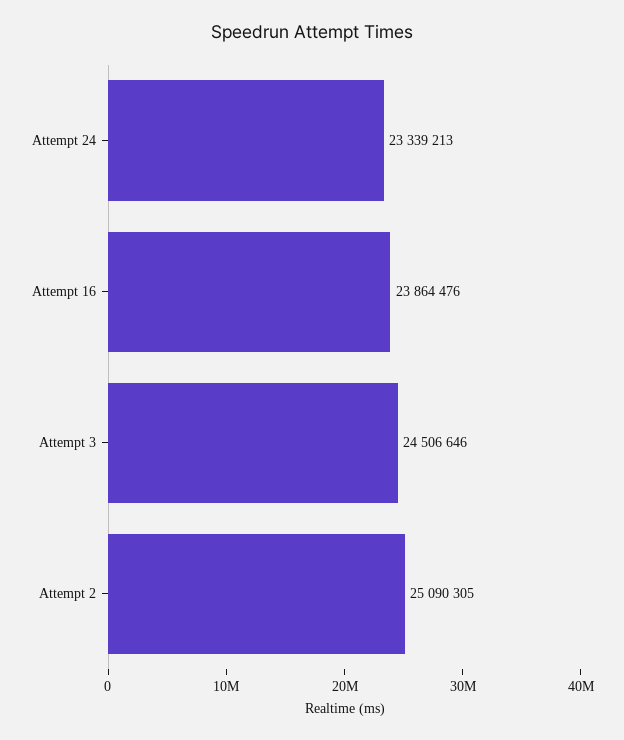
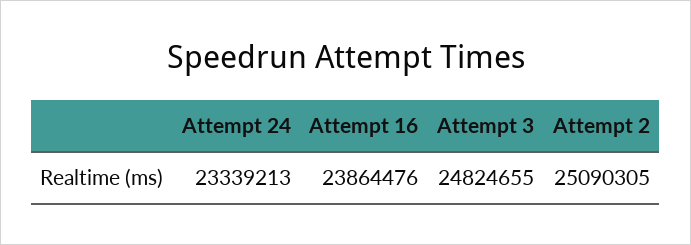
  {
    "Attempt 24": 23339213,
    "Attempt 16": 23864476,
-   "Attempt 3": 24506646,
+   "Attempt 3": 24824655,
    "Attempt 2": 25090305
  }

